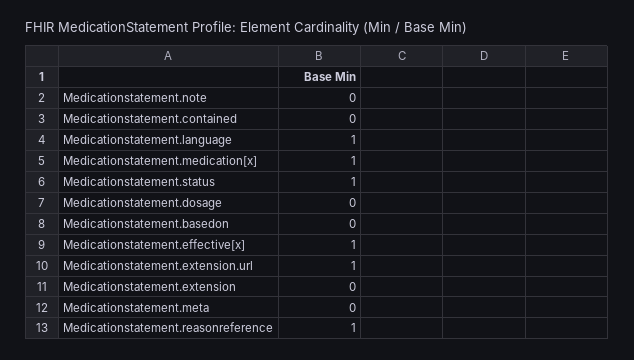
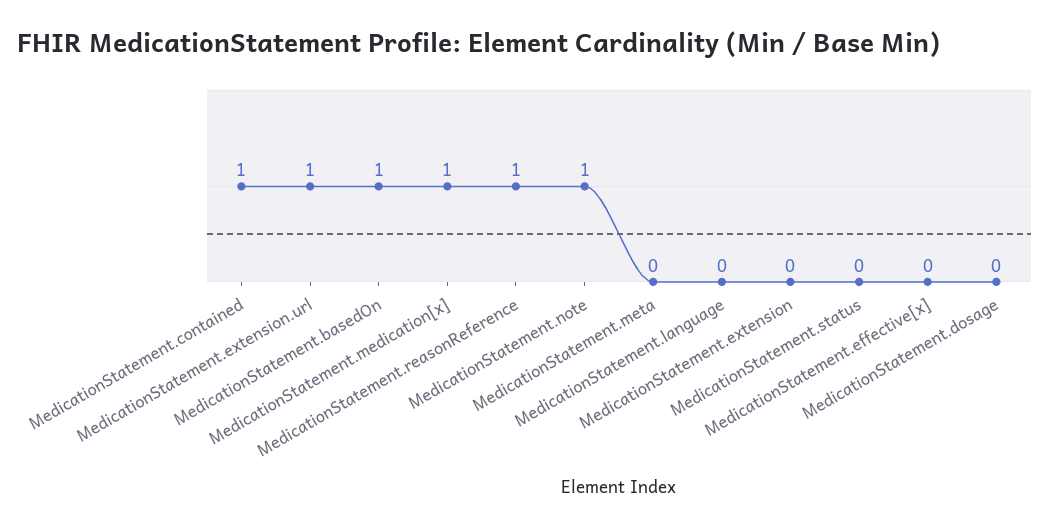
  {
-   "Medicationstatement.note": 0,
+   "Medicationstatement.note": 1,
-   "Medicationstatement.contained": 0,
+   "Medicationstatement.contained": 1,
-   "Medicationstatement.language": 1,
+   "Medicationstatement.language": 0,
    "Medicationstatement.medication[x]": 1,
-   "Medicationstatement.status": 1,
+   "Medicationstatement.status": 0,
    "Medicationstatement.dosage": 0,
-   "Medicationstatement.basedon": 0,
+   "Medicationstatement.basedon": 1,
-   "Medicationstatement.effective[x]": 1,
+   "Medicationstatement.effective[x]": 0,
    "Medicationstatement.extension.url": 1,
    "Medicationstatement.extension": 0,
    "Medicationstatement.meta": 0,
    "Medicationstatement.reasonreference": 1
  }

